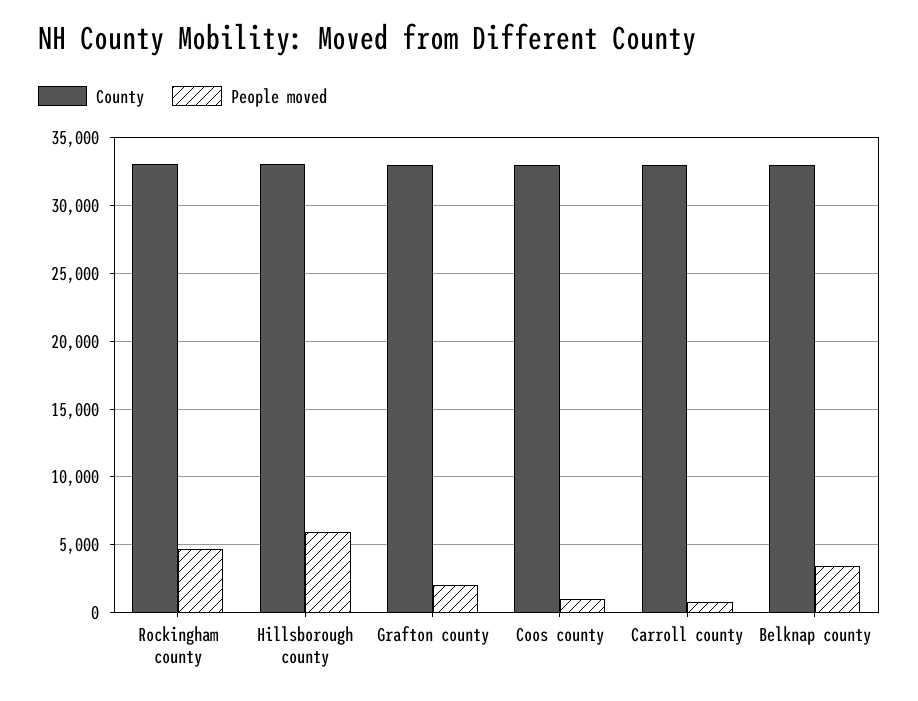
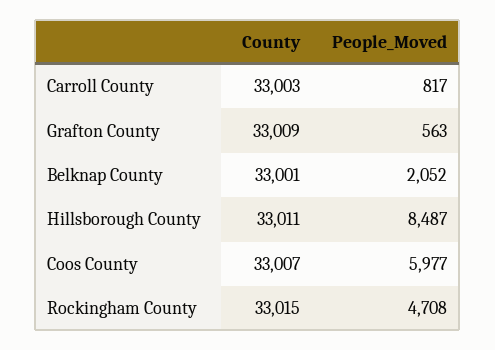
  {
    "County": {
      "Rockingham county": 33015,
      "Hillsborough county": 33011,
      "Grafton county": 33009,
      "Coos county": 33007,
      "Carroll county": 33003,
      "Belknap county": 33001
    },
    "People moved": {
      "Rockingham county": 4708,
-     "Hillsborough county": 6000,
+     "Hillsborough county": 8487,
-     "Grafton county": 2000,
+     "Grafton county": 563,
-     "Coos county": 1000,
+     "Coos county": 5977,
      "Carroll county": 817,
-     "Belknap county": 3500
+     "Belknap county": 2052
    }
  }

